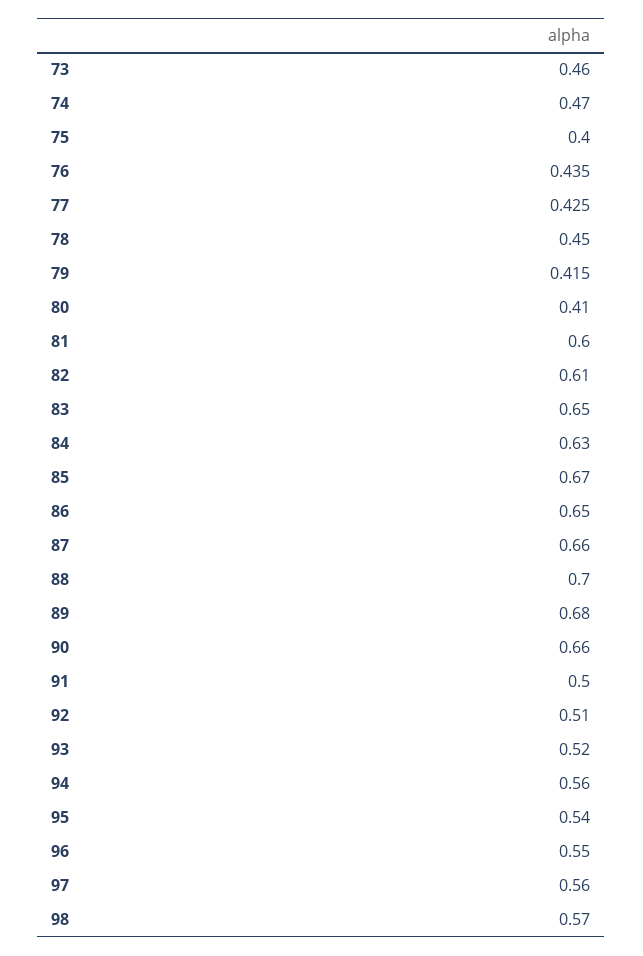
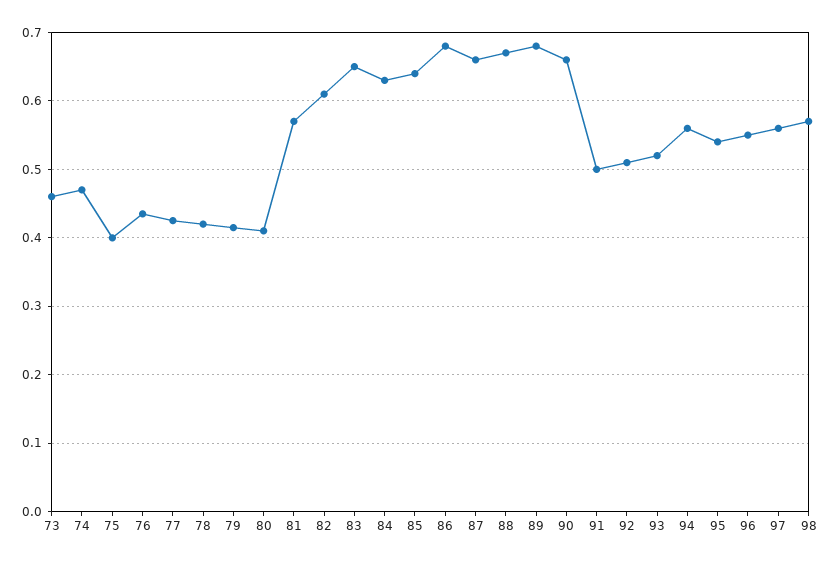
  {
    "73": 0.46,
    "74": 0.47,
    "75": 0.4,
    "76": 0.435,
    "77": 0.425,
-   "78": 0.45,
+   "78": 0.42,
    "79": 0.415,
    "80": 0.41,
-   "81": 0.6,
+   "81": 0.57,
    "82": 0.61,
    "83": 0.65,
    "84": 0.63,
-   "85": 0.67,
+   "85": 0.64,
-   "86": 0.65,
+   "86": 0.68,
    "87": 0.66,
-   "88": 0.7,
+   "88": 0.67,
    "89": 0.68,
    "90": 0.66,
    "91": 0.5,
    "92": 0.51,
    "93": 0.52,
    "94": 0.56,
    "95": 0.54,
    "96": 0.55,
    "97": 0.56,
    "98": 0.57
  }

